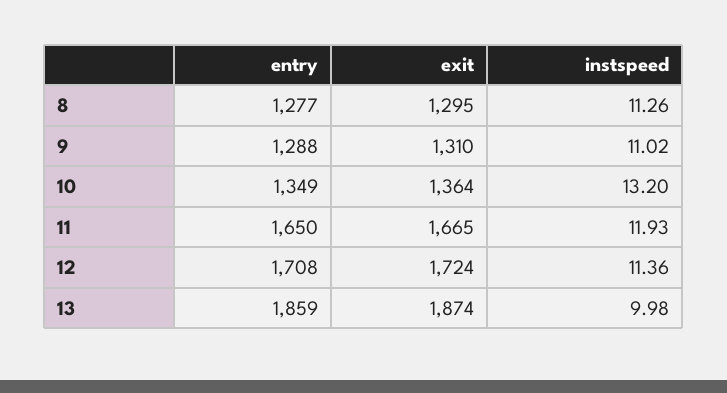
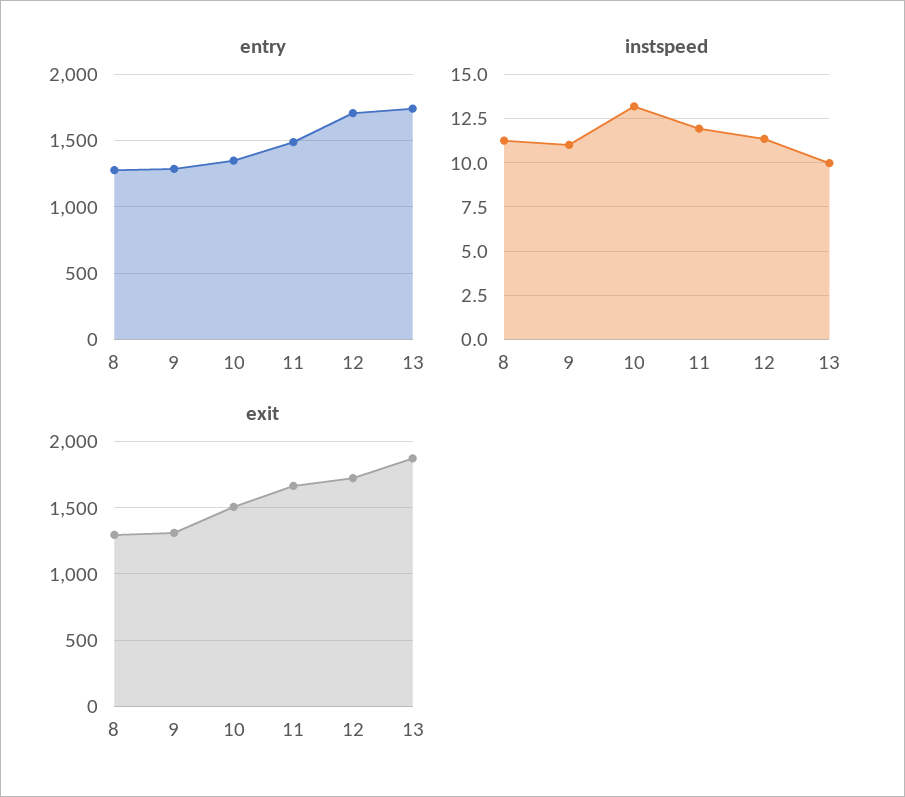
  {
    "entry": {
      "8": 1277,
      "9": 1288,
      "10": 1349,
-     "11": 1650,
+     "11": 1500,
      "12": 1708,
-     "13": 1859
+     "13": 1750
    },
    "exit": {
      "8": 1295,
      "9": 1310,
-     "10": 1364,
+     "10": 1500,
      "11": 1665,
      "12": 1724,
      "13": 1874
    },
    "instspeed": {
      "8": 11.26,
      "9": 11.02,
      "10": 13.2,
      "11": 11.93,
      "12": 11.36,
      "13": 9.98
    }
  }

